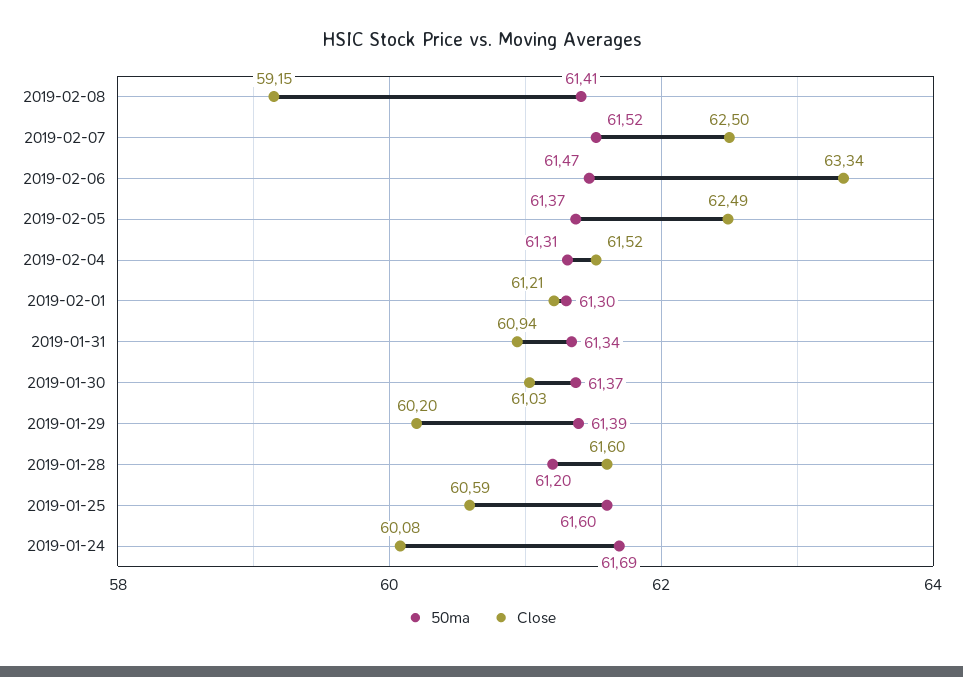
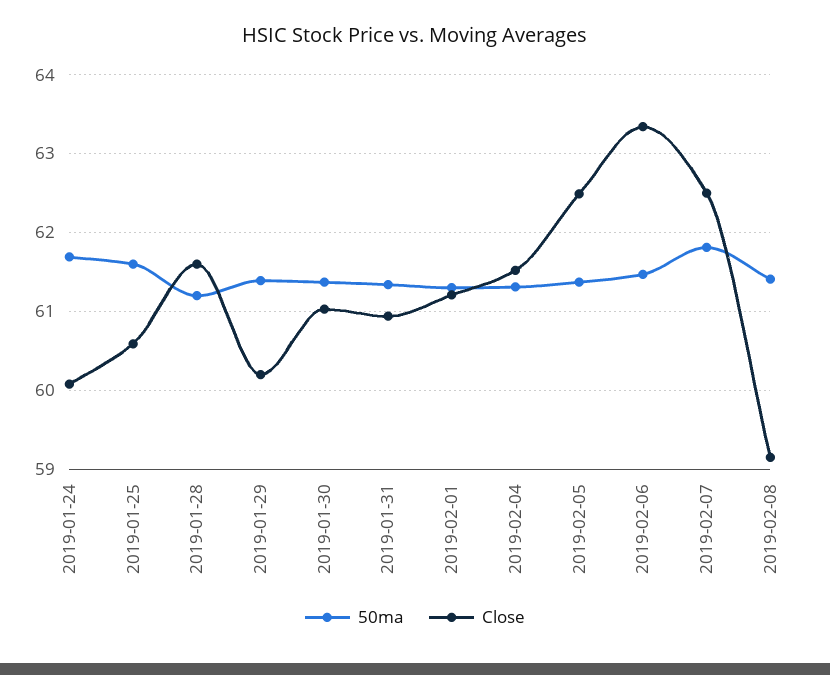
  {
    "50ma": {
      "2019-02-08": 61.41,
-     "2019-02-07": 61.52,
+     "2019-02-07": 61.8,
      "2019-02-06": 61.47,
      "2019-02-05": 61.37,
      "2019-02-04": 61.31,
      "2019-02-01": 61.3,
      "2019-01-31": 61.34,
      "2019-01-30": 61.37,
      "2019-01-29": 61.39,
      "2019-01-28": 61.2,
      "2019-01-25": 61.6,
      "2019-01-24": 61.69
    },
    "Close": {
      "2019-02-08": 59.15,
      "2019-02-07": 62.5,
      "2019-02-06": 63.34,
      "2019-02-05": 62.49,
      "2019-02-04": 61.52,
      "2019-02-01": 61.21,
      "2019-01-31": 60.94,
      "2019-01-30": 61.03,
      "2019-01-29": 60.2,
      "2019-01-28": 61.6,
      "2019-01-25": 60.59,
      "2019-01-24": 60.08
    }
  }

